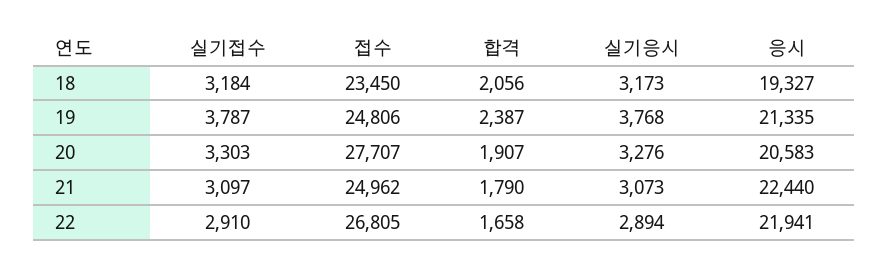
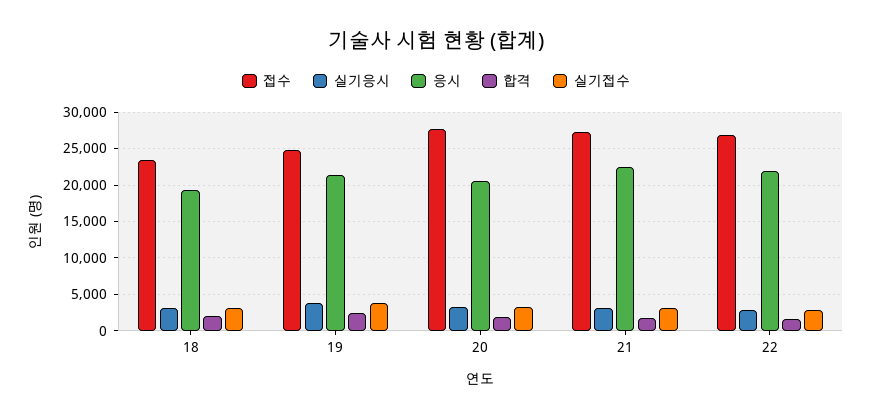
  {
    "실기접수": {
      "18": 3184,
      "19": 3787,
      "20": 3303,
      "21": 3097,
      "22": 2910
    },
    "접수": {
      "18": 23450,
      "19": 24806,
      "20": 27707,
-     "21": 24962,
+     "21": 27000,
      "22": 26805
    },
    "합격": {
      "18": 2056,
      "19": 2387,
      "20": 1907,
      "21": 1790,
      "22": 1658
    },
    "실기응시": {
      "18": 3173,
      "19": 3768,
      "20": 3276,
      "21": 3073,
      "22": 2894
    },
    "응시": {
      "18": 19327,
      "19": 21335,
      "20": 20583,
      "21": 22440,
      "22": 21941
    }
  }

